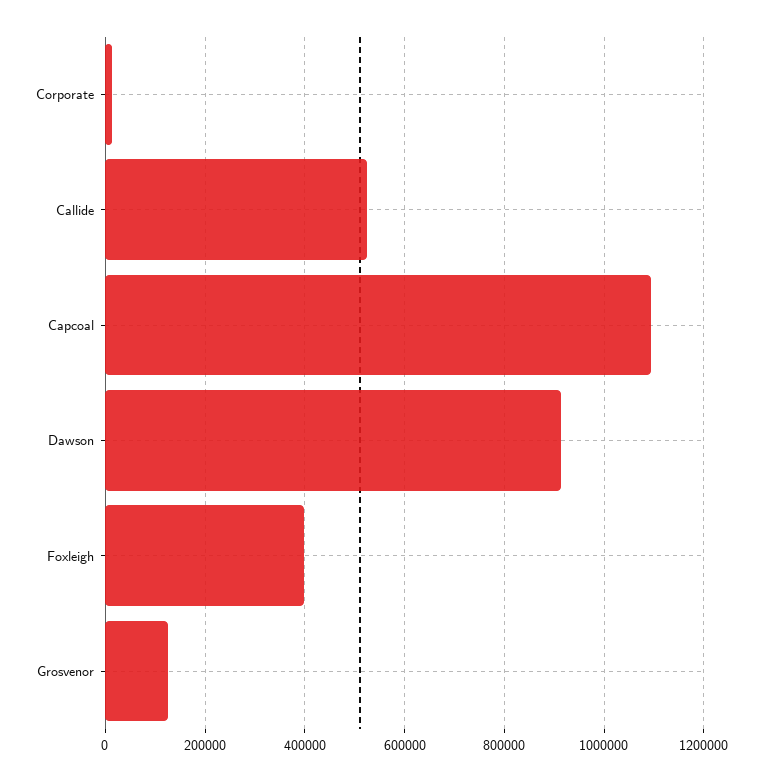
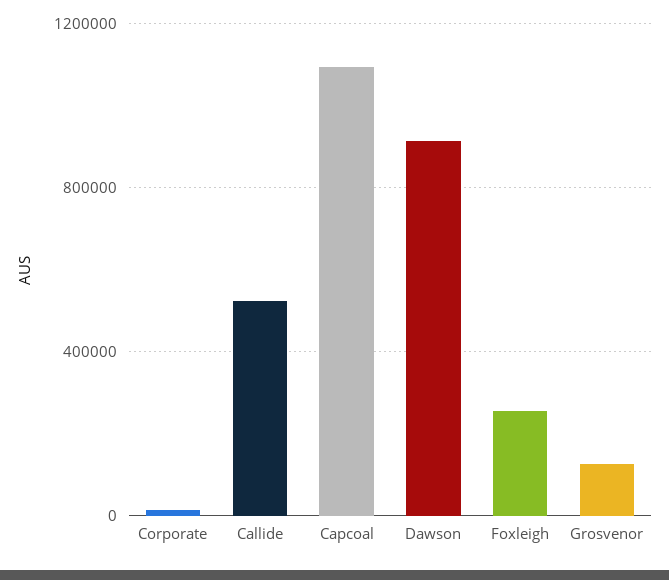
  {
    "Corporate": 20000,
    "Callide": 520000,
    "Capcoal": 1100000,
    "Dawson": 920000,
-   "Foxleigh": 400000,
+   "Foxleigh": 250000,
    "Grosvenor": 120000
  }

